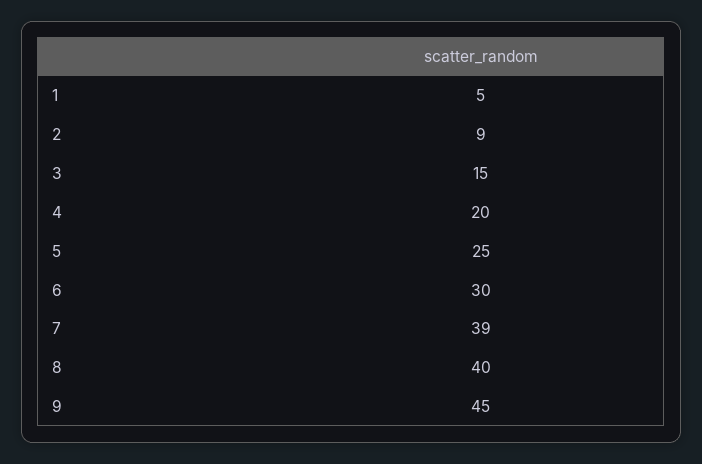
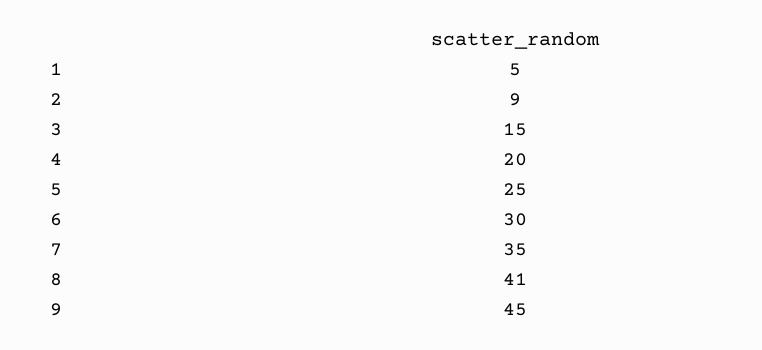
  {
    "1": 5,
    "2": 9,
    "3": 15,
    "4": 20,
    "5": 25,
    "6": 30,
-   "7": 39,
+   "7": 35,
-   "8": 40,
+   "8": 41,
    "9": 45
  }

